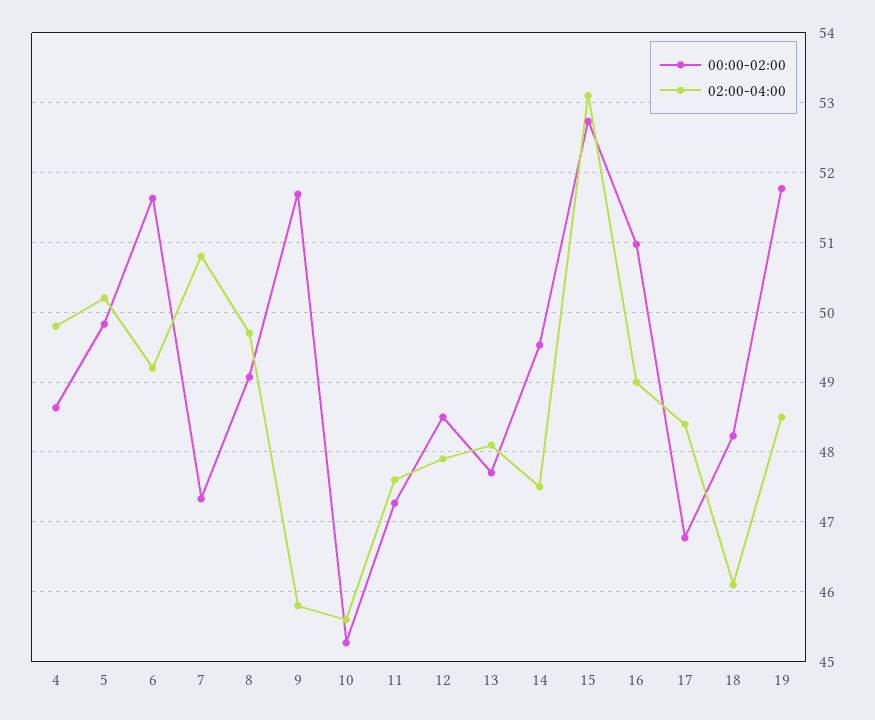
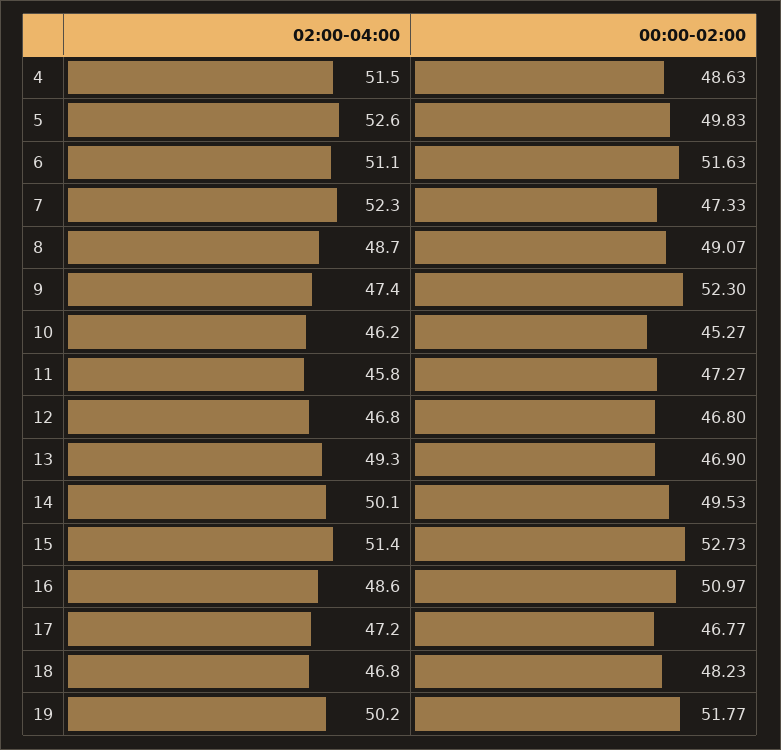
  {
    "00:00-02:00": {
      "4": 48.63,
      "5": 49.83,
      "6": 51.63,
      "7": 47.33,
      "8": 49.07,
-     "9": 51.7,
+     "9": 52.3,
      "10": 45.27,
      "11": 47.27,
-     "12": 48.5,
+     "12": 46.8,
-     "13": 47.7,
+     "13": 46.9,
      "14": 49.53,
      "15": 52.73,
      "16": 50.97,
      "17": 46.77,
      "18": 48.23,
      "19": 51.77
    },
    "02:00-04:00": {
-     "4": 49.8,
+     "4": 51.5,
-     "5": 50.2,
+     "5": 52.6,
-     "6": 49.2,
+     "6": 51.1,
-     "7": 50.8,
+     "7": 52.3,
-     "8": 49.7,
+     "8": 48.7,
-     "9": 45.8,
+     "9": 47.4,
-     "10": 45.6,
+     "10": 46.2,
-     "11": 47.6,
+     "11": 45.8,
-     "12": 47.9,
+     "12": 46.8,
-     "13": 48.1,
+     "13": 49.3,
-     "14": 47.5,
+     "14": 50.1,
-     "15": 53.1,
+     "15": 51.4,
-     "16": 49,
+     "16": 48.6,
-     "17": 48.4,
+     "17": 47.2,
-     "18": 46.1,
+     "18": 46.8,
-     "19": 48.5
+     "19": 50.2
    }
  }

